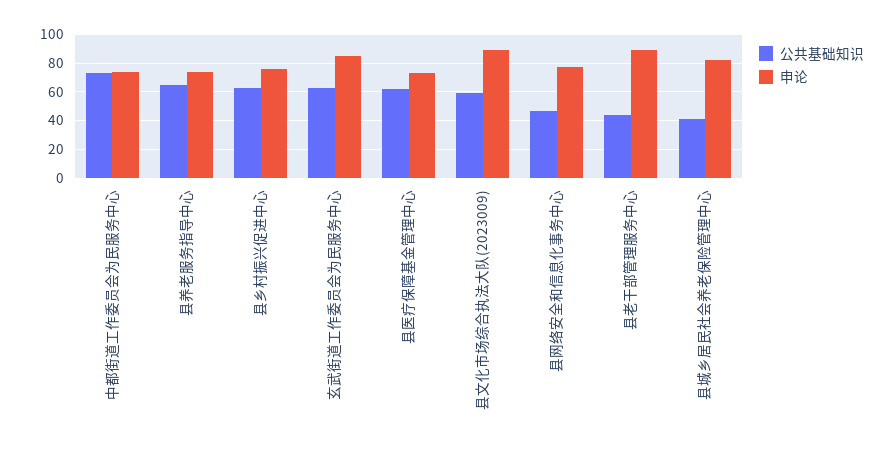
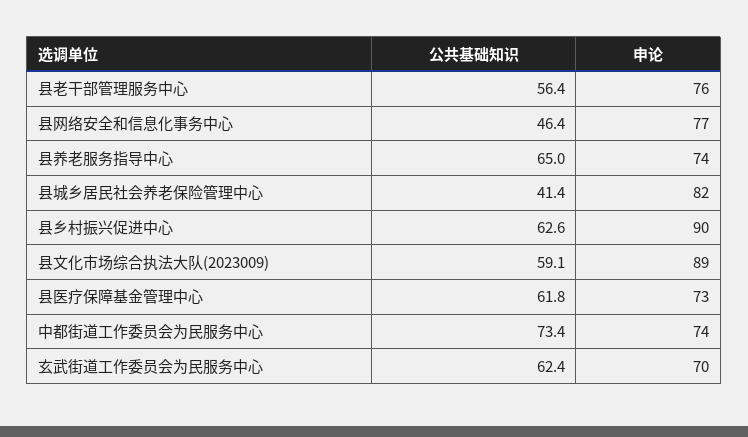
  {
    "公共基础知识": {
      "中都街道工作委员会为民服务中心": 73.4,
      "县养老服务指导中心": 65,
      "县乡村振兴促进中心": 62.6,
      "玄武街道工作委员会为民服务中心": 62.4,
      "县医疗保障基金管理中心": 61.8,
      "县文化市场综合执法大队(2023009)": 59.1,
      "县网络安全和信息化事务中心": 46.4,
-     "县老干部管理服务中心": 45,
+     "县老干部管理服务中心": 56.4,
      "县城乡居民社会养老保险管理中心": 41.4
    },
    "申论": {
      "中都街道工作委员会为民服务中心": 74,
      "县养老服务指导中心": 74,
-     "县乡村振兴促进中心": 75,
+     "县乡村振兴促进中心": 90,
-     "玄武街道工作委员会为民服务中心": 85,
+     "玄武街道工作委员会为民服务中心": 70,
      "县医疗保障基金管理中心": 73,
      "县文化市场综合执法大队(2023009)": 89,
      "县网络安全和信息化事务中心": 77,
-     "县老干部管理服务中心": 90,
+     "县老干部管理服务中心": 76,
      "县城乡居民社会养老保险管理中心": 82
    }
  }

